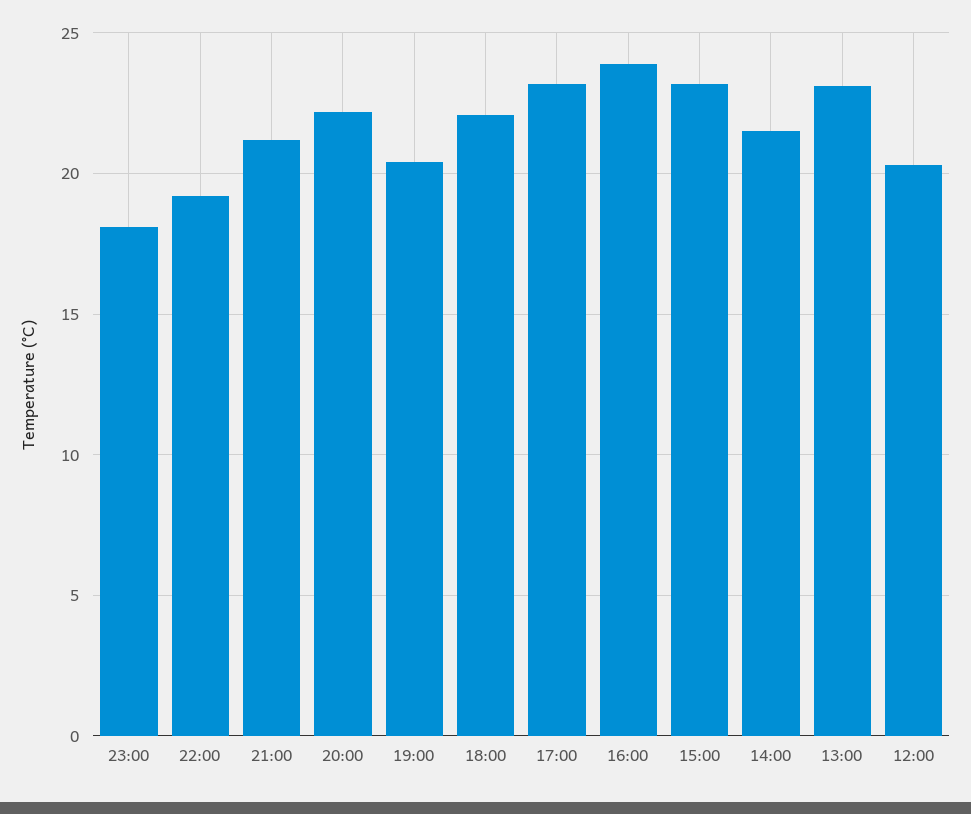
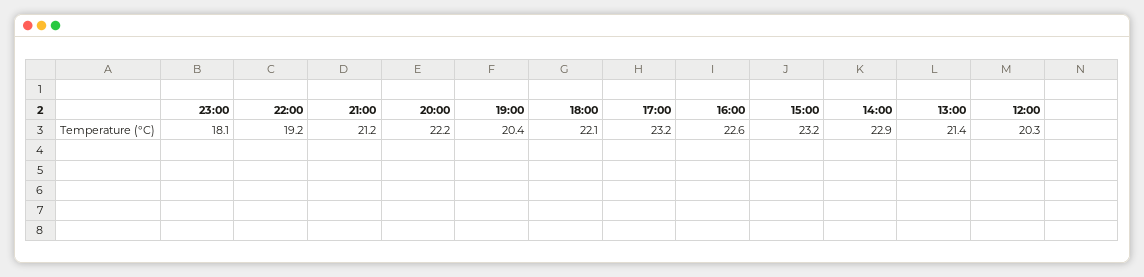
  {
    "23:00": 18.1,
    "22:00": 19.2,
    "21:00": 21.2,
    "20:00": 22.2,
    "19:00": 20.4,
    "18:00": 22.1,
    "17:00": 23.2,
-   "16:00": 24,
+   "16:00": 22.6,
    "15:00": 23.2,
-   "14:00": 21.5,
+   "14:00": 22.9,
-   "13:00": 23,
+   "13:00": 21.4,
    "12:00": 20.3
  }

